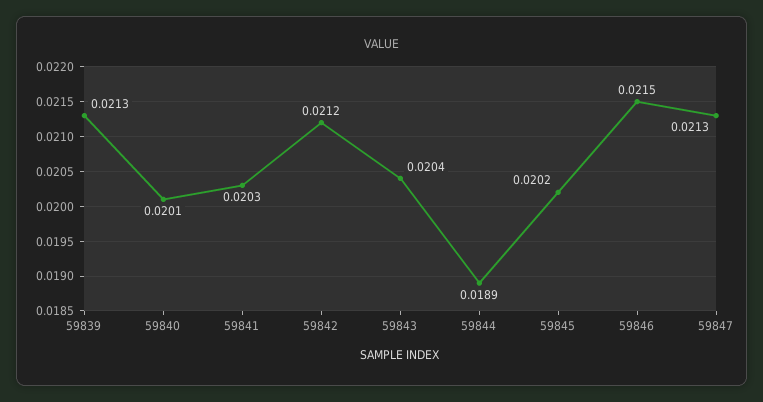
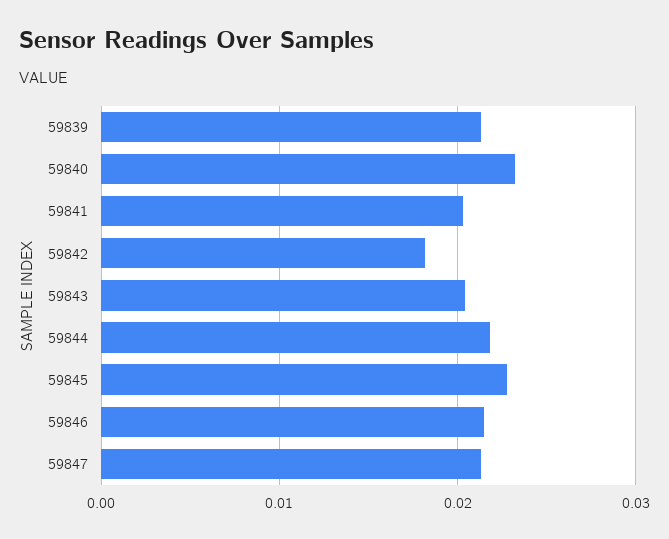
  {
    "59839": 0.0213,
-   "59840": 0.0201,
+   "59840": 0.023,
    "59841": 0.0203,
-   "59842": 0.0212,
+   "59842": 0.018,
    "59843": 0.0204,
-   "59844": 0.0189,
+   "59844": 0.022,
-   "59845": 0.0202,
+   "59845": 0.023,
    "59846": 0.0215,
    "59847": 0.0213
  }

